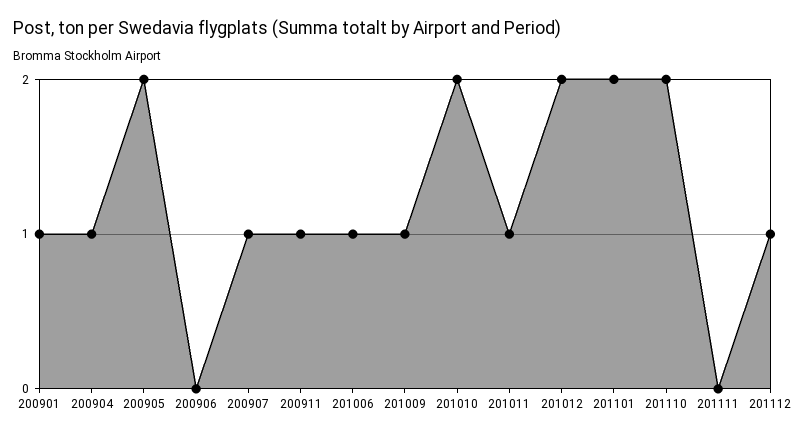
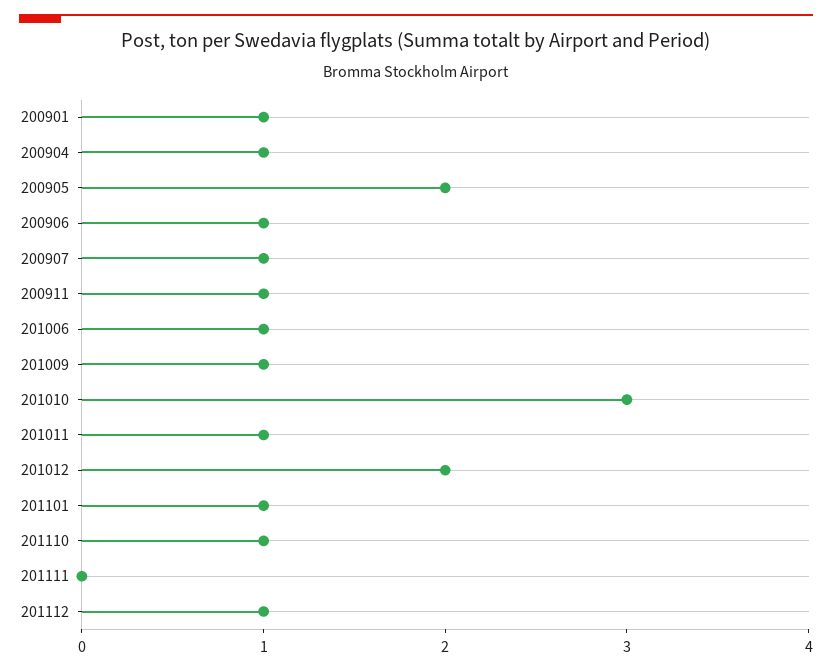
  {
    "200901": 1,
    "200904": 1,
    "200905": 2,
-   "200906": 0,
+   "200906": 1,
    "200907": 1,
    "200911": 1,
    "201006": 1,
    "201009": 1,
-   "201010": 2,
+   "201010": 3,
    "201011": 1,
    "201012": 2,
-   "201101": 2,
+   "201101": 1,
-   "201110": 2,
+   "201110": 1,
    "201111": 0,
    "201112": 1
  }

